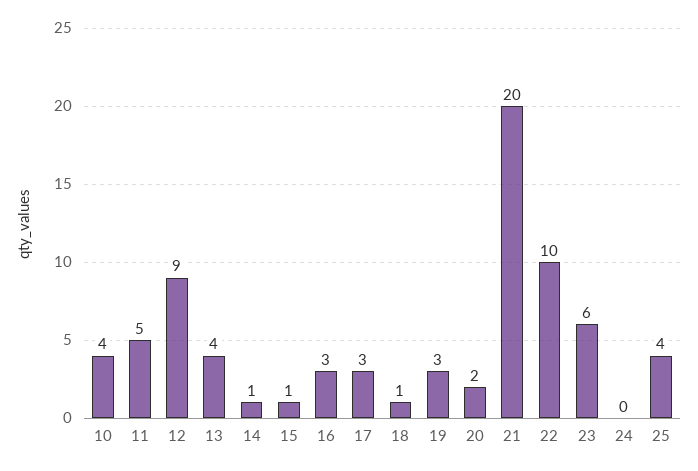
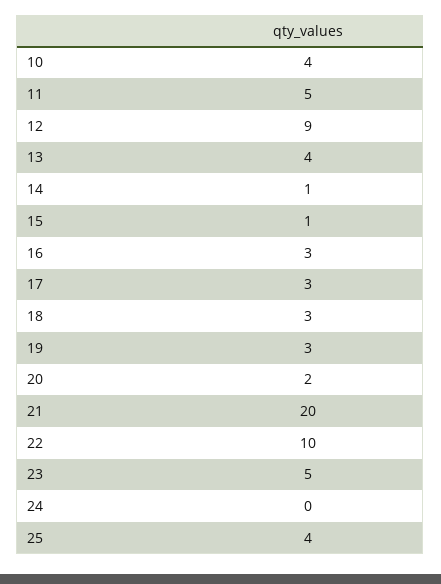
  {
    "10": 4,
    "11": 5,
    "12": 9,
    "13": 4,
    "14": 1,
    "15": 1,
    "16": 3,
    "17": 3,
-   "18": 1,
+   "18": 3,
    "19": 3,
    "20": 2,
    "21": 20,
    "22": 10,
-   "23": 6,
+   "23": 5,
    "24": 0,
    "25": 4
  }

